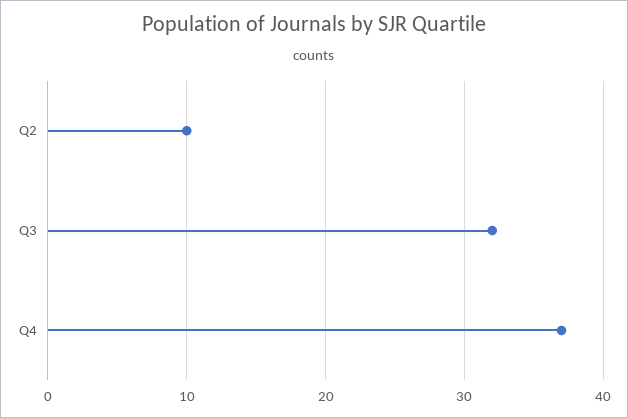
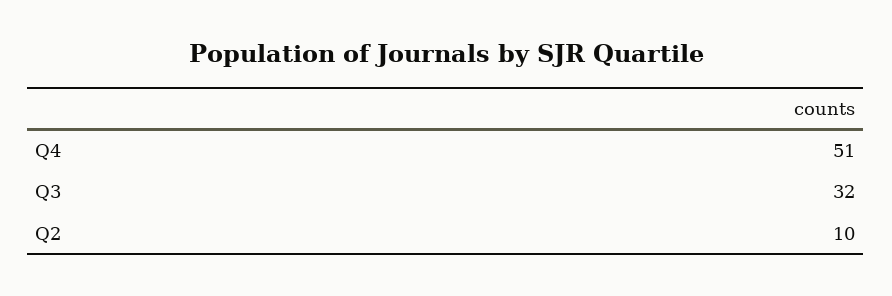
  {
    "Q2": 10,
    "Q3": 32,
-   "Q4": 37
+   "Q4": 51
  }

